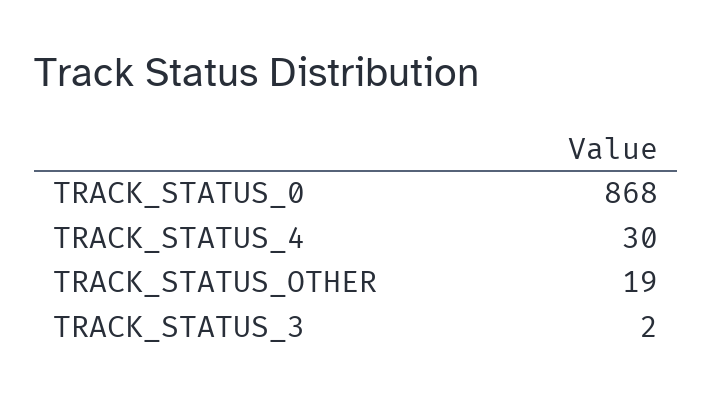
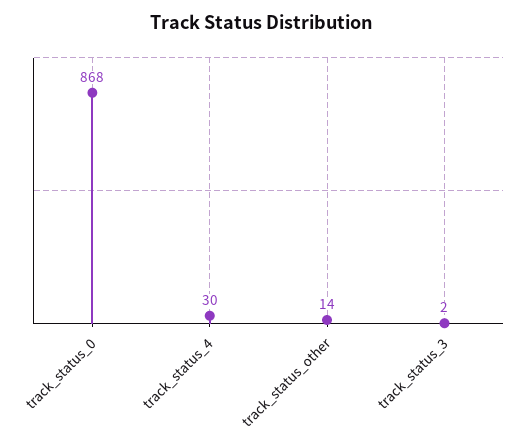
  {
    "TRACK_STATUS_0": 868,
    "TRACK_STATUS_4": 30,
-   "TRACK_STATUS_OTHER": 19,
+   "TRACK_STATUS_OTHER": 14,
    "TRACK_STATUS_3": 2
  }

